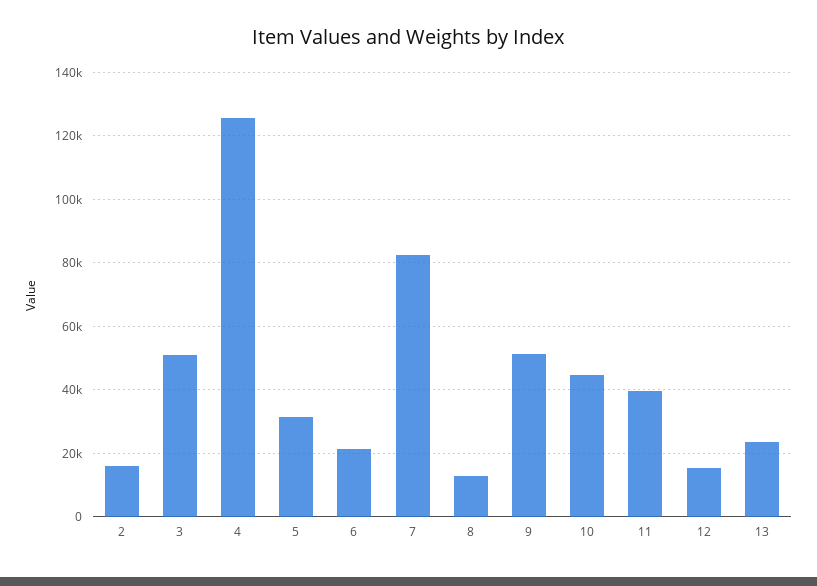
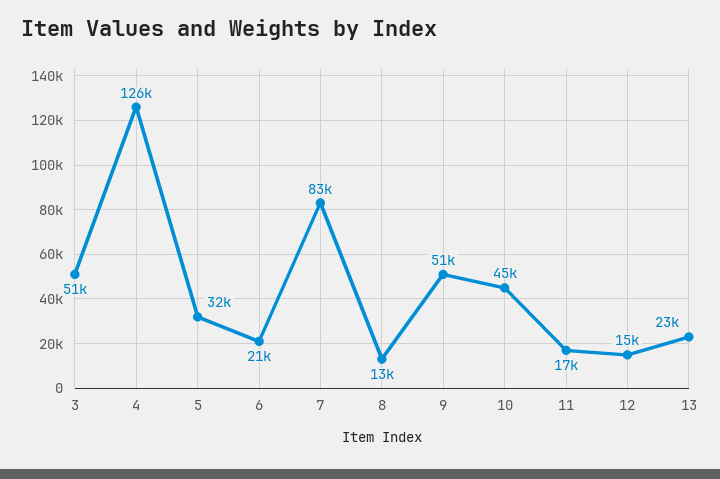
  {
-   "2": 16000,
    "3": 51000,
    "4": 126000,
    "5": 32000,
    "6": 21000,
    "7": 83000,
    "8": 13000,
    "9": 51000,
    "10": 45000,
-   "11": 40000,
+   "11": 17000,
    "12": 15000,
    "13": 23000
  }

